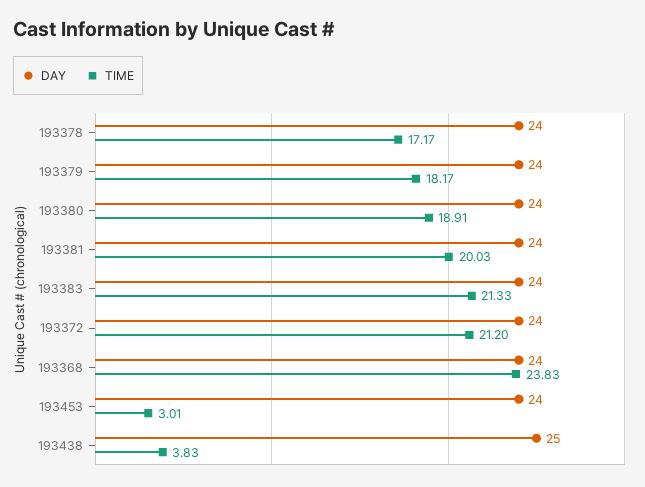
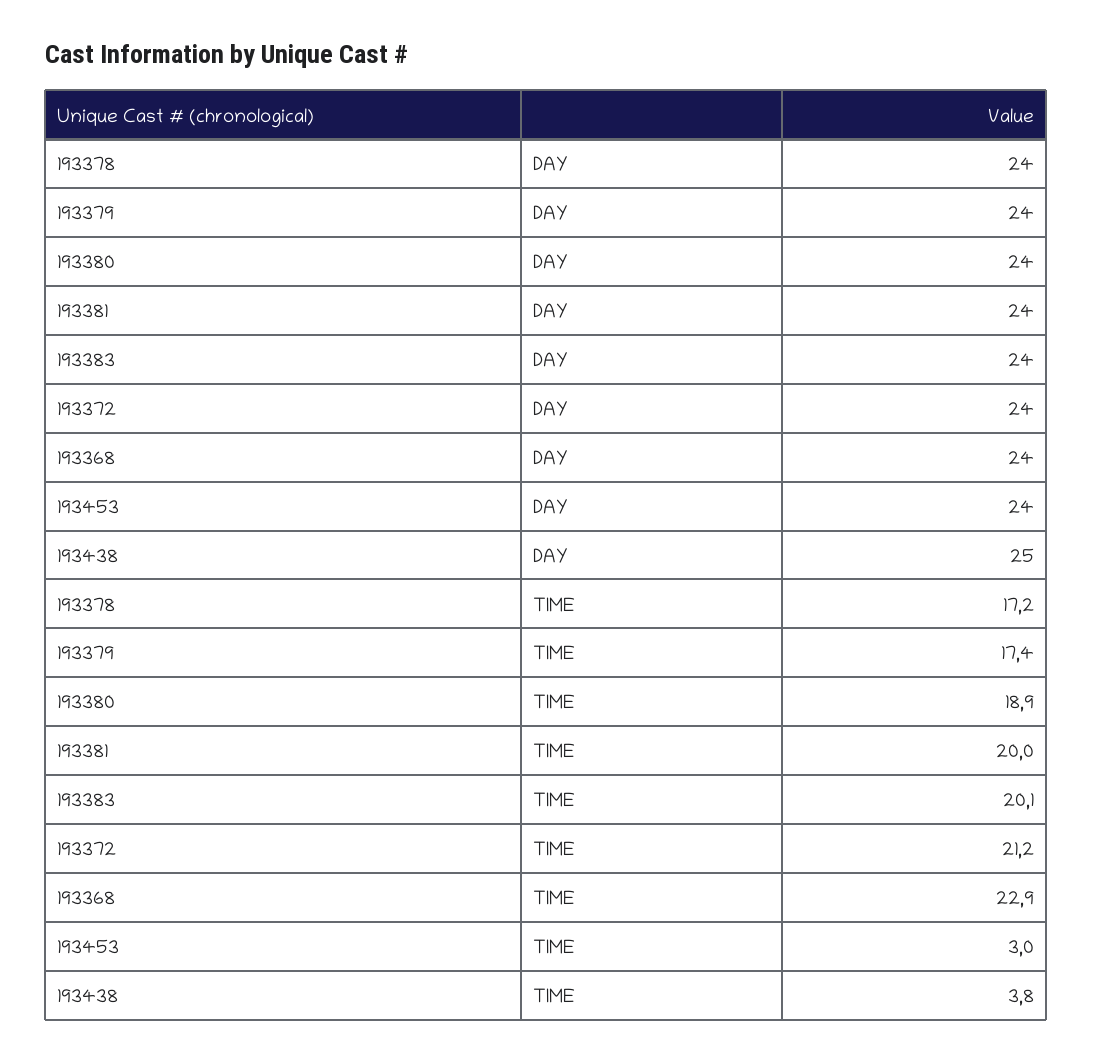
  {
    "DAY": {
      "193378": 24,
      "193379": 24,
      "193380": 24,
      "193381": 24,
      "193383": 24,
      "193372": 24,
      "193368": 24,
      "193453": 24,
      "193438": 25
    },
    "TIME": {
      "193378": 17.17,
-     "193379": 18.17,
+     "193379": 17.4,
      "193380": 18.91,
      "193381": 20.03,
-     "193383": 21.33,
+     "193383": 20.1,
      "193372": 21.2,
-     "193368": 23.83,
+     "193368": 22.9,
      "193453": 3.01,
      "193438": 3.83
    }
  }

